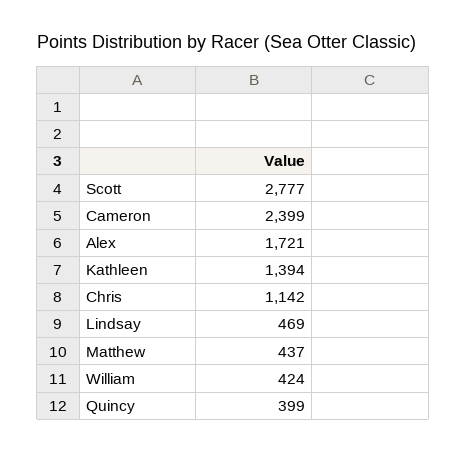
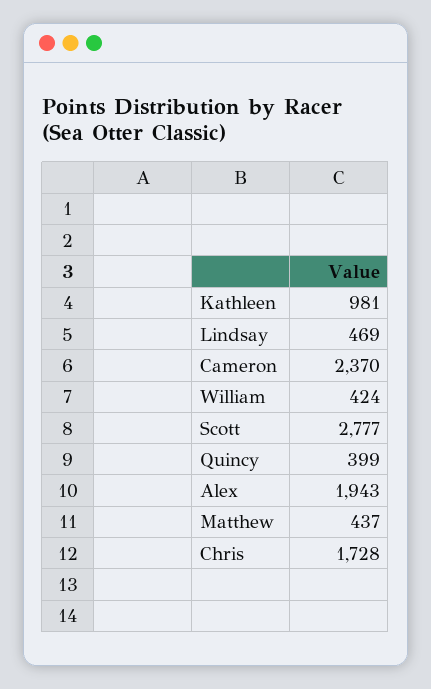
  {
    "Scott": 2777,
-   "Cameron": 2399,
+   "Cameron": 2370,
-   "Alex": 1721,
+   "Alex": 1943,
-   "Kathleen": 1394,
+   "Kathleen": 981,
-   "Chris": 1142,
+   "Chris": 1728,
    "Lindsay": 469,
    "Matthew": 437,
    "William": 424,
    "Quincy": 399
  }

